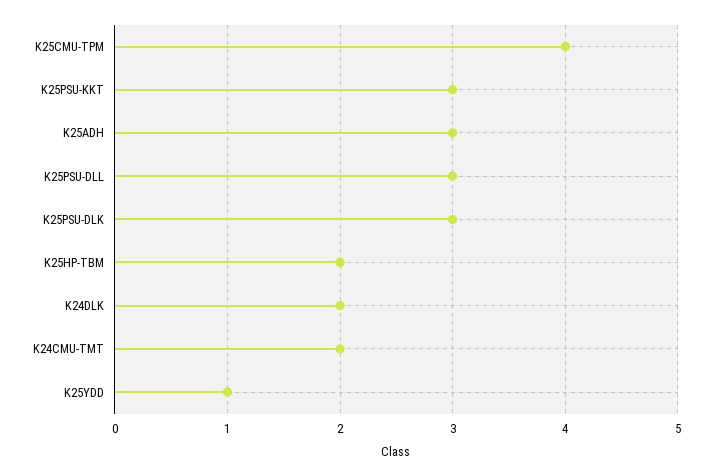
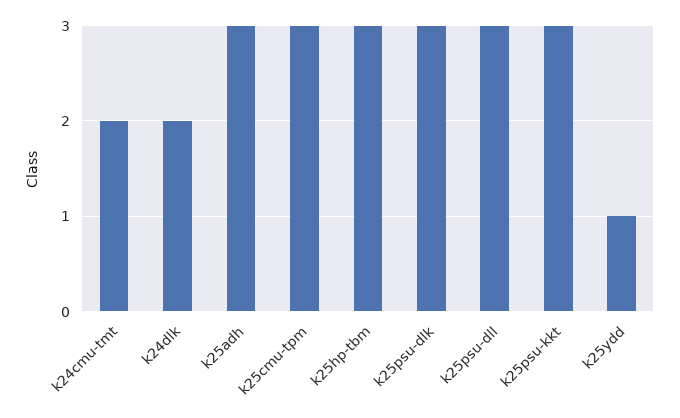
  {
-   "K25CMU-TPM": 4,
+   "K25CMU-TPM": 3,
    "K25PSU-KKT": 3,
    "K25ADH": 3,
    "K25PSU-DLL": 3,
    "K25PSU-DLK": 3,
-   "K25HP-TBM": 2,
+   "K25HP-TBM": 3,
    "K24DLK": 2,
    "K24CMU-TMT": 2,
    "K25YDD": 1
  }

